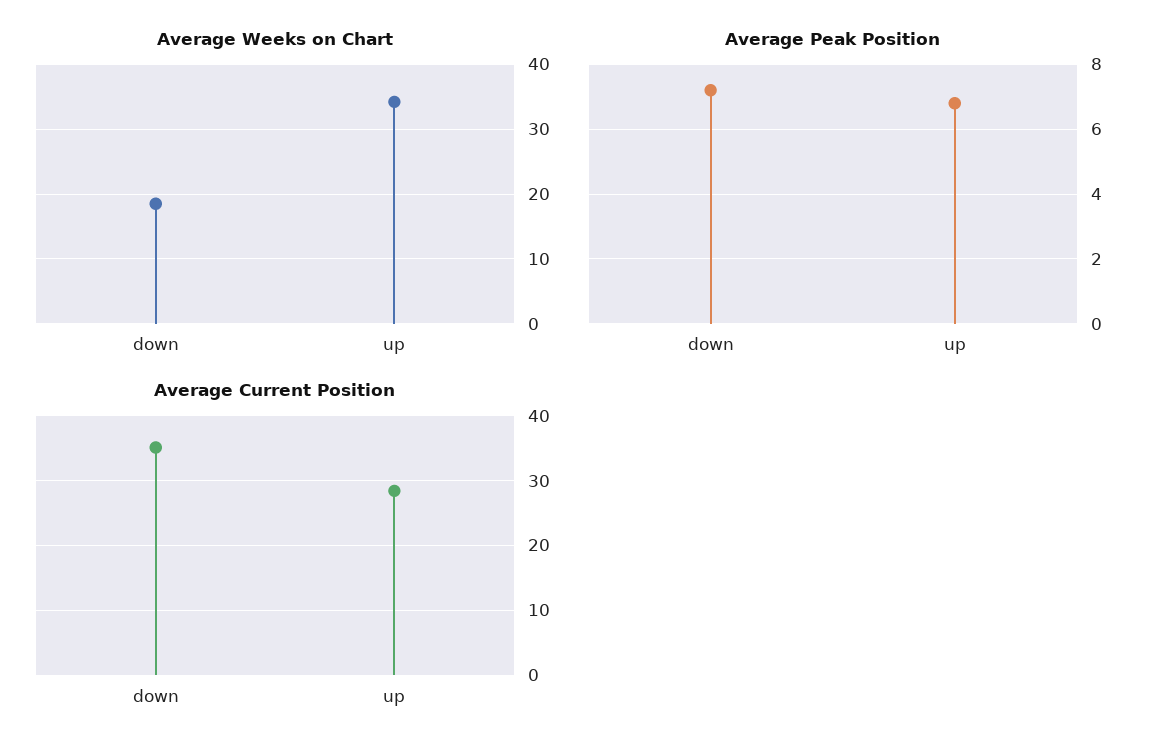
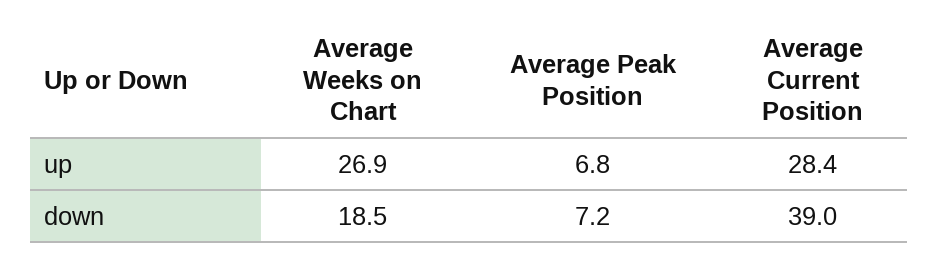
  {
    "Average Weeks on Chart": {
      "down": 18.5,
-     "up": 34
+     "up": 26.9
    },
    "Average Peak Position": {
      "down": 7.2,
      "up": 6.8
    },
    "Average Current Position": {
-     "down": 35,
+     "down": 39,
      "up": 28.4
    }
  }

